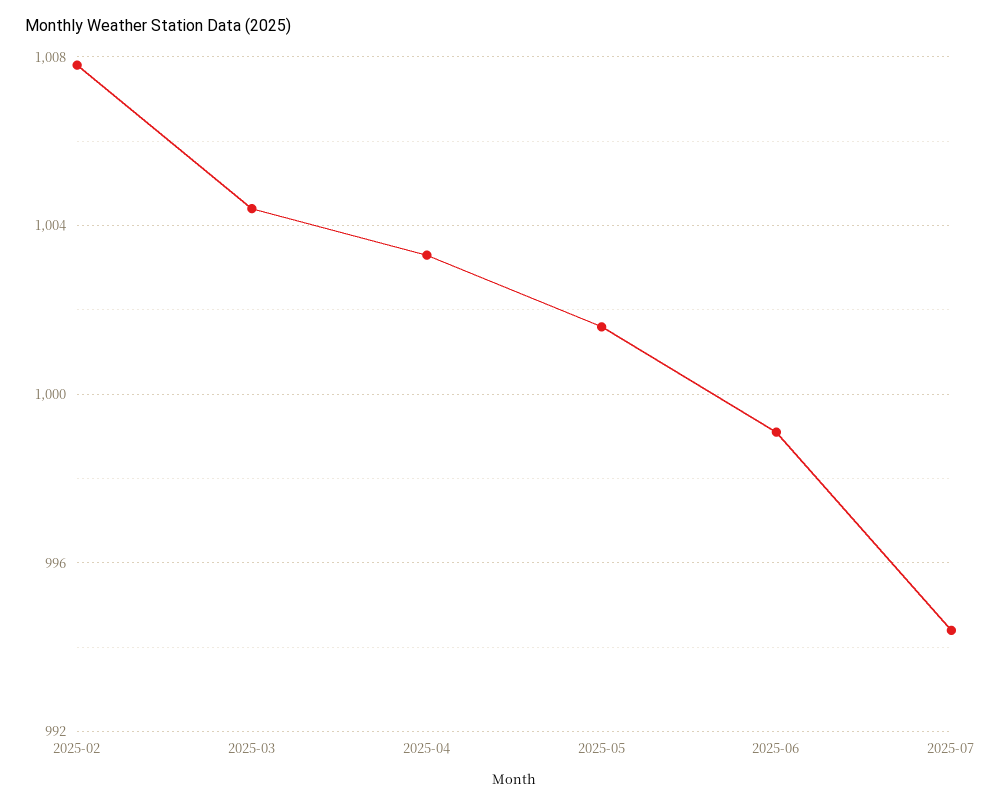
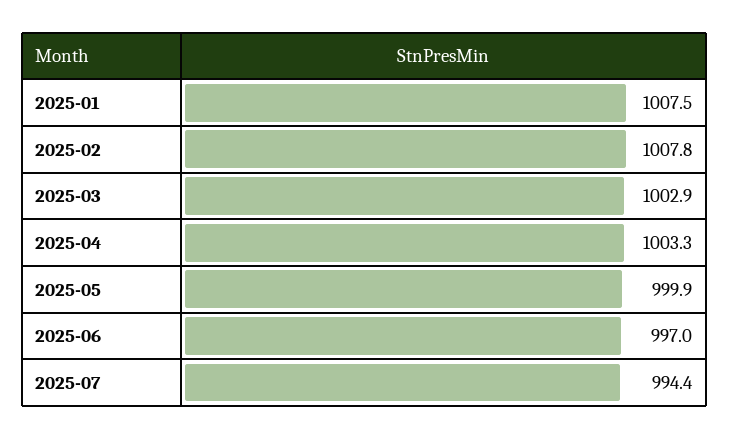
  {
    "2025-02": 1007.8,
-   "2025-03": 1004.5,
+   "2025-03": 1002.9,
    "2025-04": 1003.3,
-   "2025-05": 1001.5,
+   "2025-05": 999.9,
-   "2025-06": 999,
+   "2025-06": 997,
-   "2025-07": 994.4
+   "2025-07": 994.4,
+   "2025-01": 1007.5
  }

